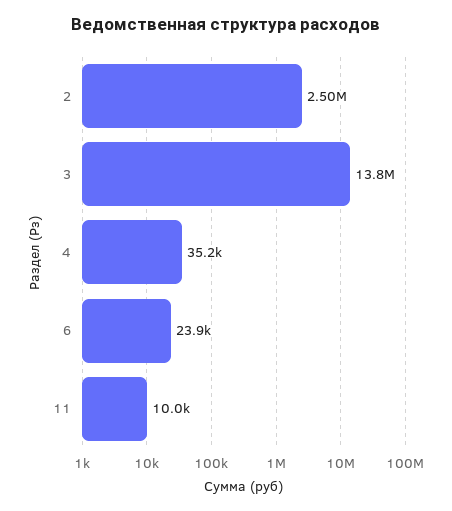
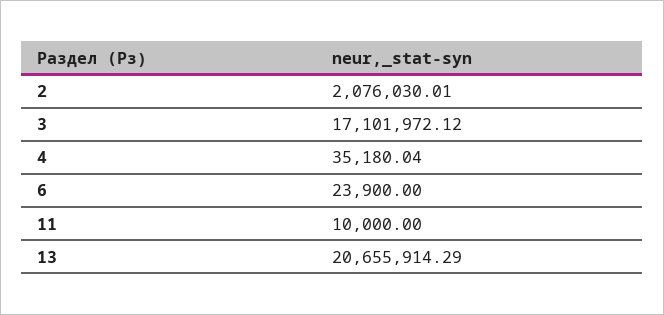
  {
-   "2": 2500000,
+   "2": 2076030.01,
-   "3": 13800000,
+   "3": 17101972.12,
    "4": 35180.04,
    "6": 23900,
-   "11": 10000
+   "11": 10000,
+   "13": 20655914.29
  }

